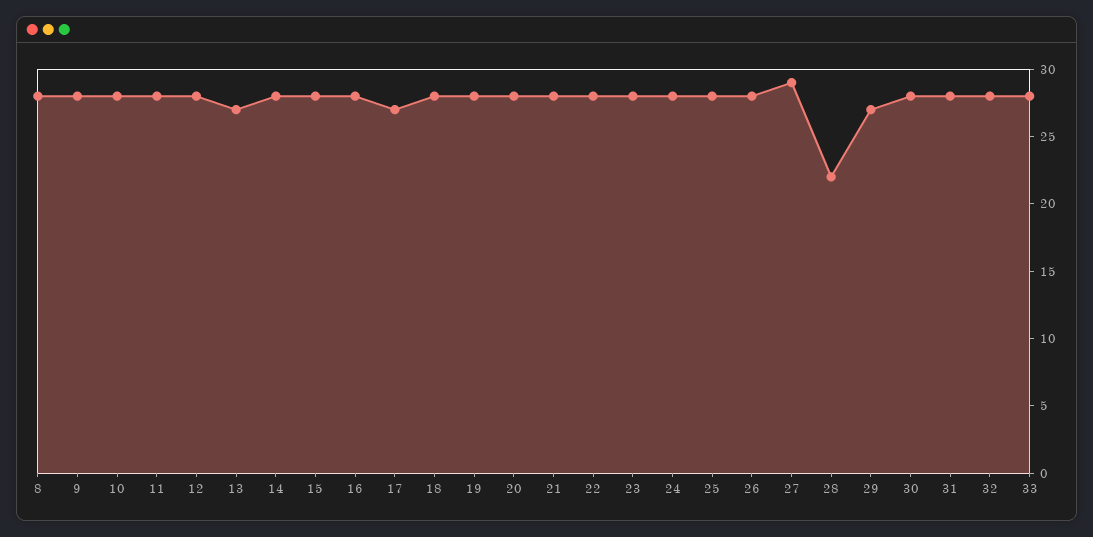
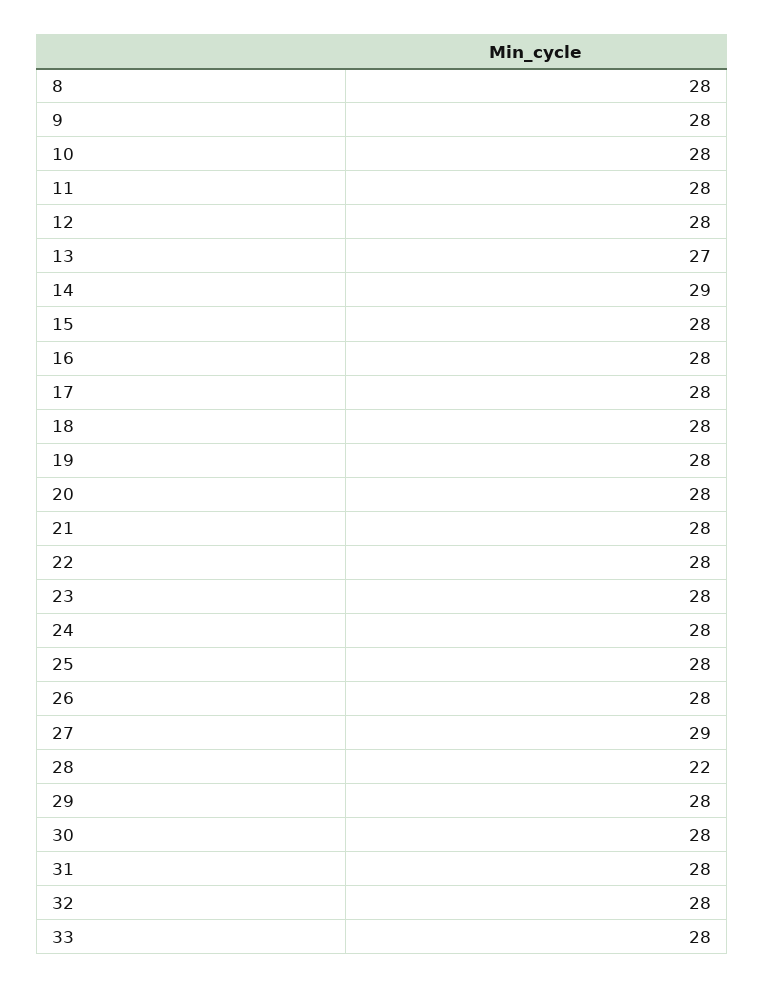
  {
    "8": 28,
    "9": 28,
    "10": 28,
    "11": 28,
    "12": 28,
    "13": 27,
-   "14": 28,
+   "14": 29,
    "15": 28,
    "16": 28,
-   "17": 27,
+   "17": 28,
    "18": 28,
    "19": 28,
    "20": 28,
    "21": 28,
    "22": 28,
    "23": 28,
    "24": 28,
    "25": 28,
    "26": 28,
    "27": 29,
    "28": 22,
-   "29": 27,
+   "29": 28,
    "30": 28,
    "31": 28,
    "32": 28,
    "33": 28
  }

